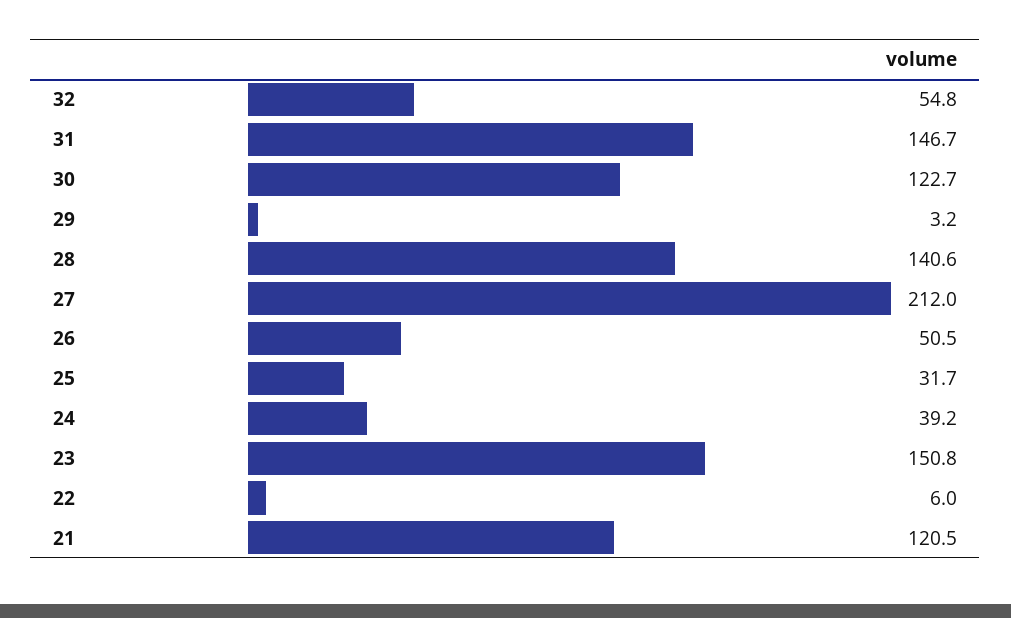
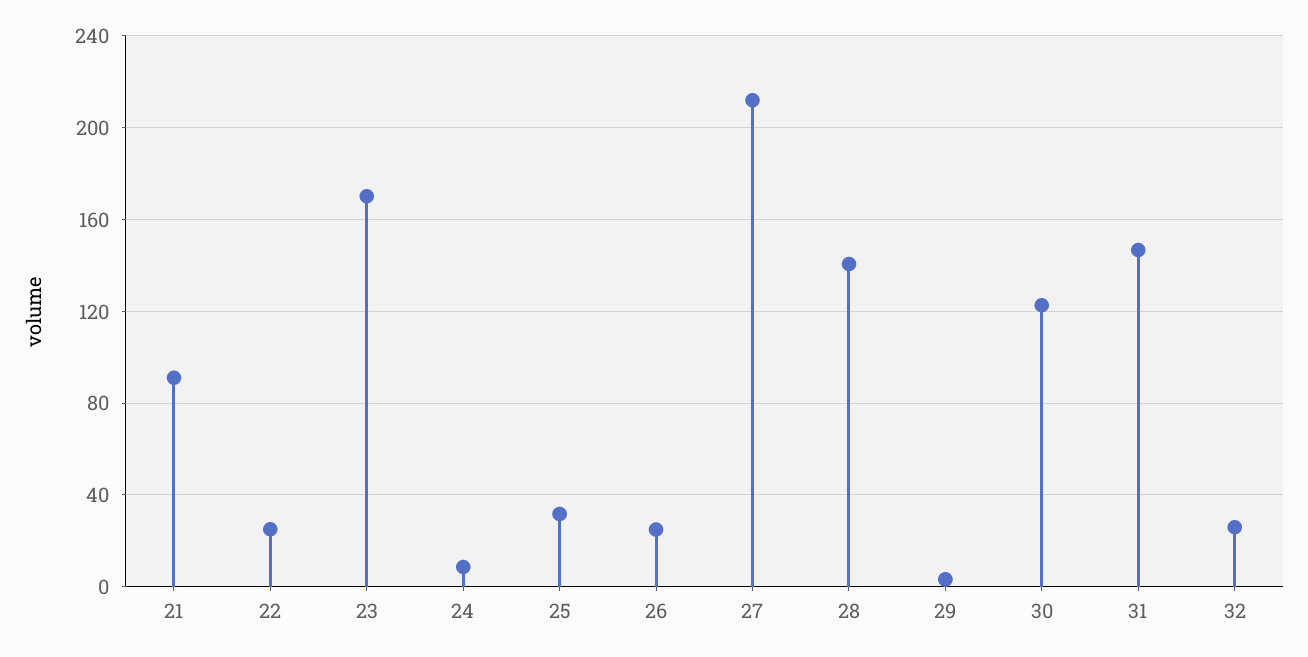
  {
-   "32": 54.8,
+   "32": 25,
    "31": 146.7,
    "30": 122.7,
    "29": 3.2,
    "28": 140.6,
    "27": 212,
-   "26": 50.5,
+   "26": 25,
    "25": 31.7,
-   "24": 39.2,
+   "24": 10,
-   "23": 150.8,
+   "23": 170,
-   "22": 6,
+   "22": 25,
-   "21": 120.5
+   "21": 90
  }

